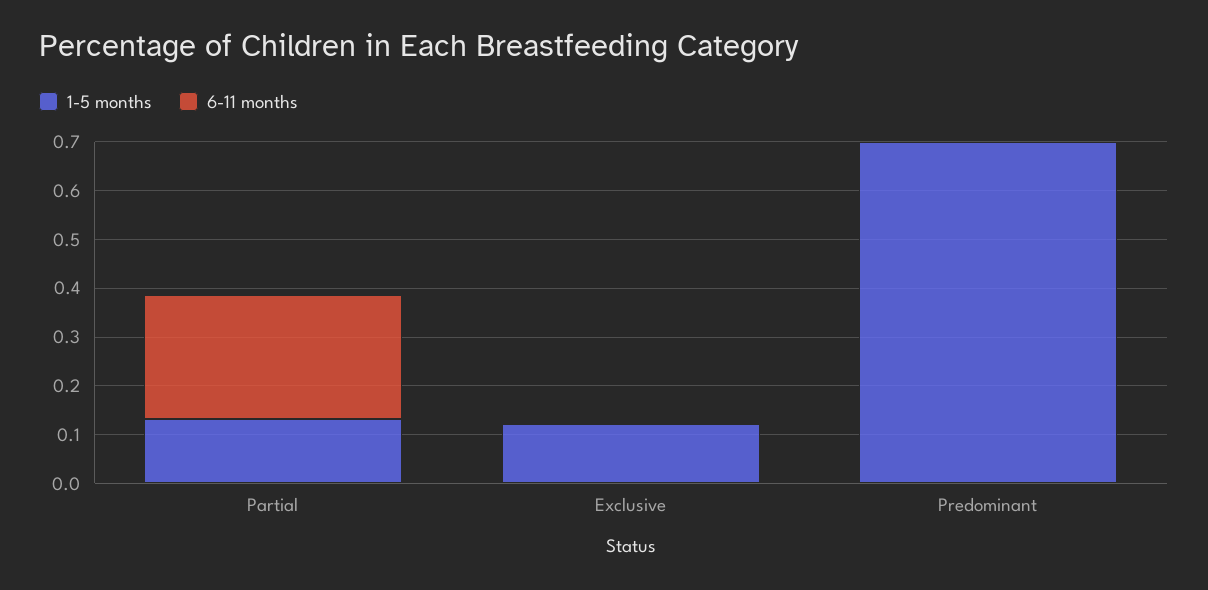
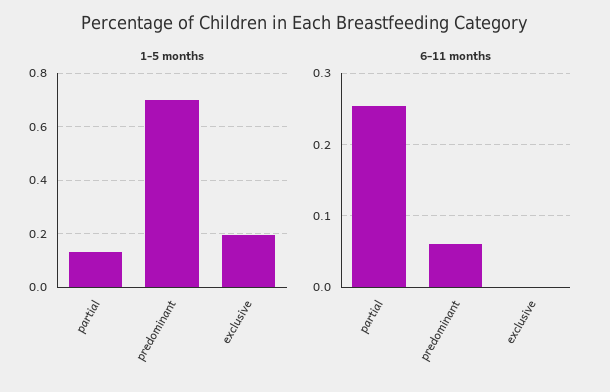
  {
    "1-5 months": {
      "Partial": 0.14,
-     "Exclusive": 0.12,
+     "Exclusive": 0.2,
      "Predominant": 0.7
    },
    "6-11 months": {
      "Partial": 0.25,
      "Exclusive": 0,
-     "Predominant": 0
+     "Predominant": 0.06
    }
  }

